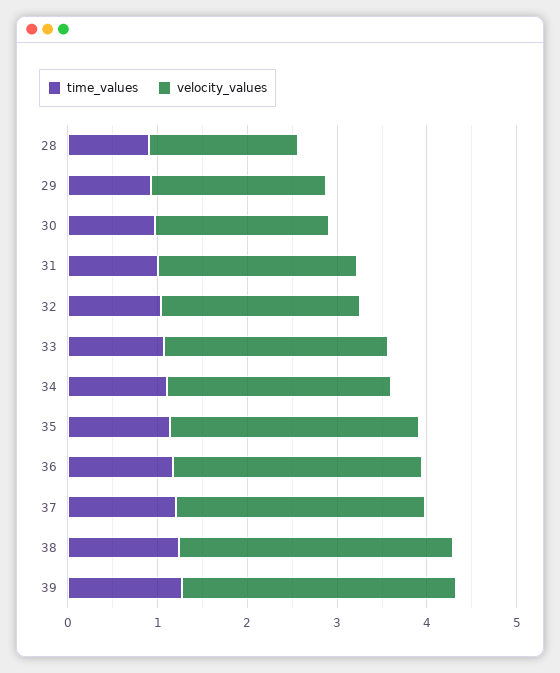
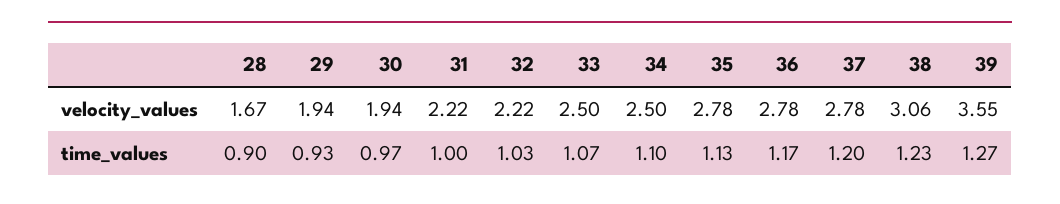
  {
    "time_values": {
      "28": 0.9,
      "29": 0.93,
      "30": 0.97,
      "31": 1,
      "32": 1.03,
      "33": 1.07,
      "34": 1.1,
      "35": 1.13,
      "36": 1.17,
      "37": 1.2,
      "38": 1.23,
      "39": 1.27
    },
    "velocity_values": {
      "28": 1.67,
      "29": 1.94,
      "30": 1.94,
      "31": 2.22,
      "32": 2.22,
      "33": 2.5,
      "34": 2.5,
      "35": 2.78,
      "36": 2.78,
      "37": 2.78,
      "38": 3.06,
-     "39": 3
+     "39": 3.55
    }
  }

